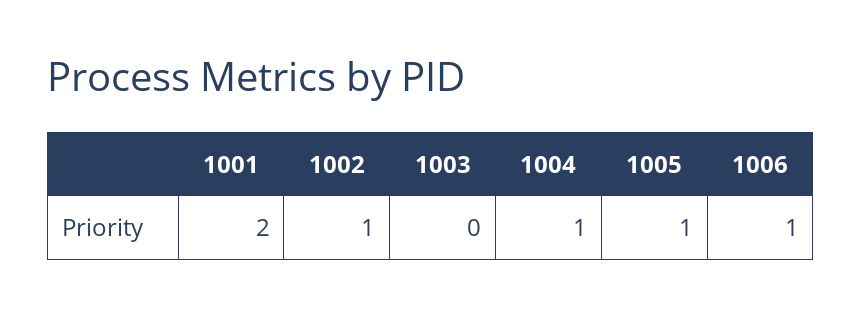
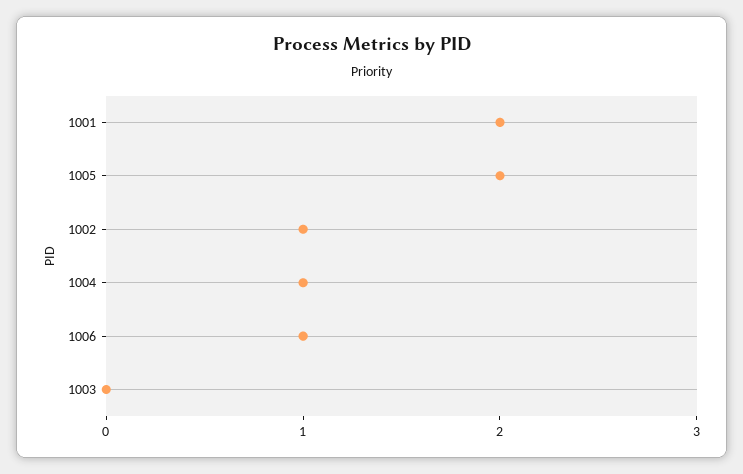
  {
    "1001": 2,
    "1002": 1,
    "1003": 0,
    "1004": 1,
-   "1005": 1,
+   "1005": 2,
    "1006": 1
  }

